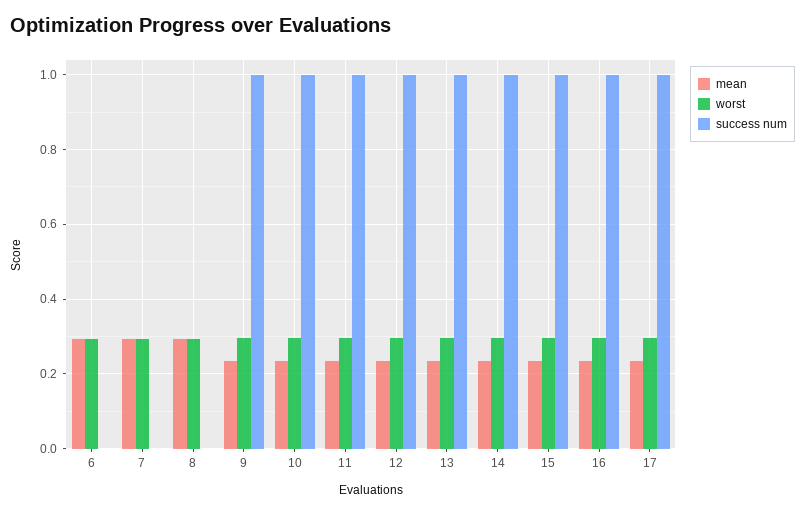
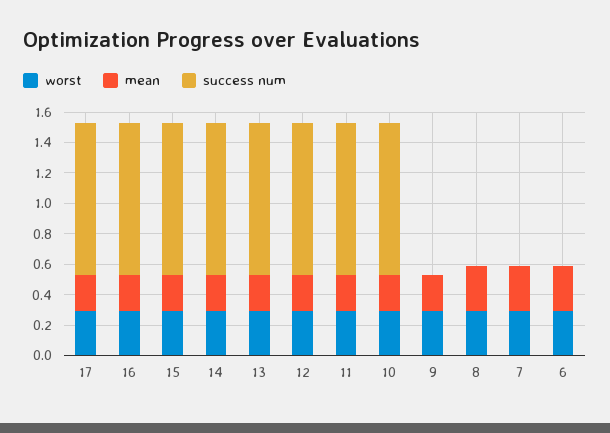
  {
    "mean": {
      "6": 0.3,
      "7": 0.3,
      "8": 0.3,
      "9": 0.24,
      "10": 0.24,
      "11": 0.24,
      "12": 0.24,
      "13": 0.24,
      "14": 0.24,
      "15": 0.24,
      "16": 0.24,
      "17": 0.24
    },
    "worst": {
      "6": 0.3,
      "7": 0.3,
      "8": 0.3,
      "9": 0.3,
      "10": 0.3,
      "11": 0.3,
      "12": 0.3,
      "13": 0.3,
      "14": 0.3,
      "15": 0.3,
      "16": 0.3,
      "17": 0.3
    },
    "success num": {
      "6": 0,
      "7": 0,
      "8": 0,
-     "9": 1,
+     "9": 0,
      "10": 1,
      "11": 1,
      "12": 1,
      "13": 1,
      "14": 1,
      "15": 1,
      "16": 1,
      "17": 1
    }
  }

